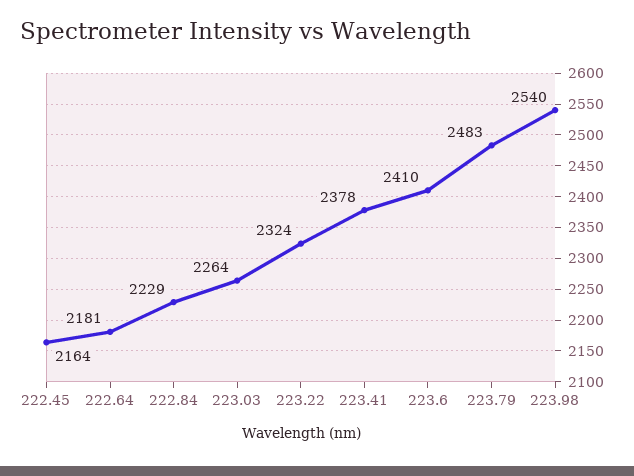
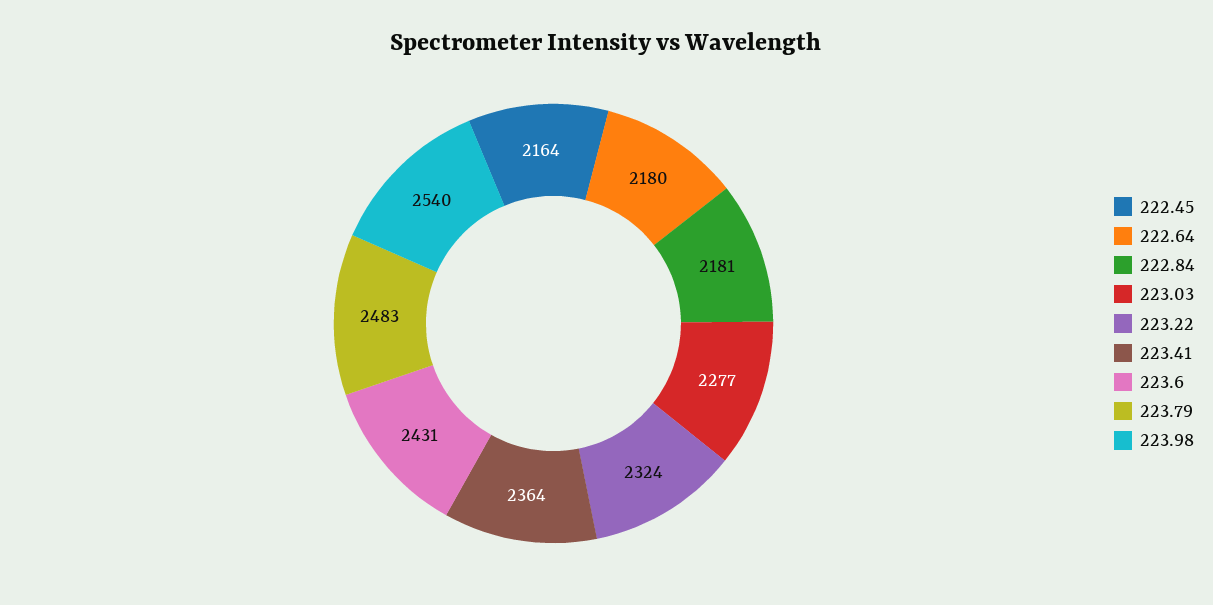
  {
    "222.45": 2164,
-   "222.64": 2181,
+   "222.64": 2180,
-   "222.84": 2229,
+   "222.84": 2181,
-   "223.03": 2264,
+   "223.03": 2277,
    "223.22": 2324,
-   "223.41": 2378,
+   "223.41": 2364,
-   "223.6": 2410,
+   "223.6": 2431,
    "223.79": 2483,
    "223.98": 2540
  }

